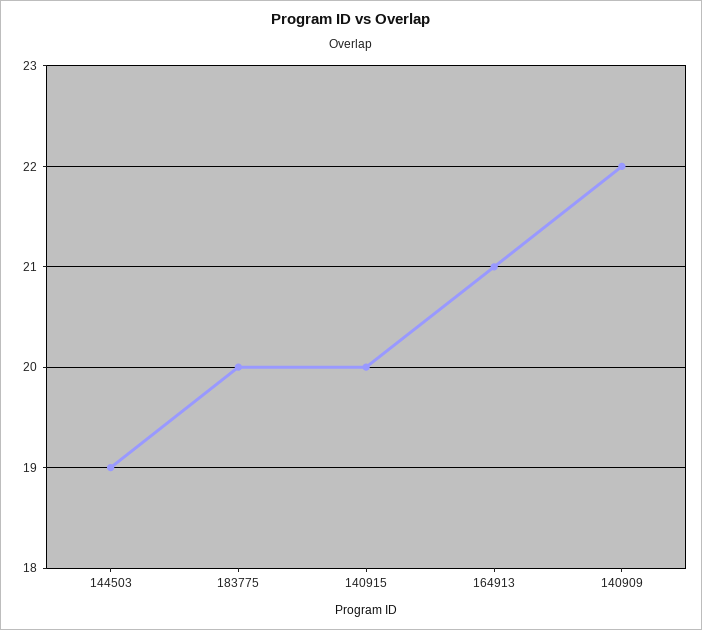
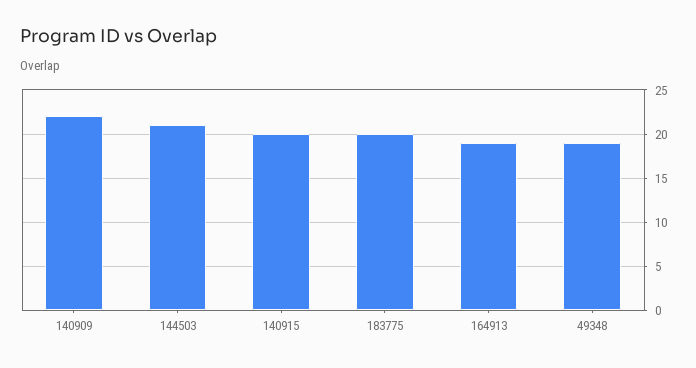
  {
-   "144503": 19,
+   "144503": 21,
    "183775": 20,
    "140915": 20,
-   "164913": 21,
+   "164913": 19,
-   "140909": 22
+   "140909": 22,
+   "49348": 19
  }

